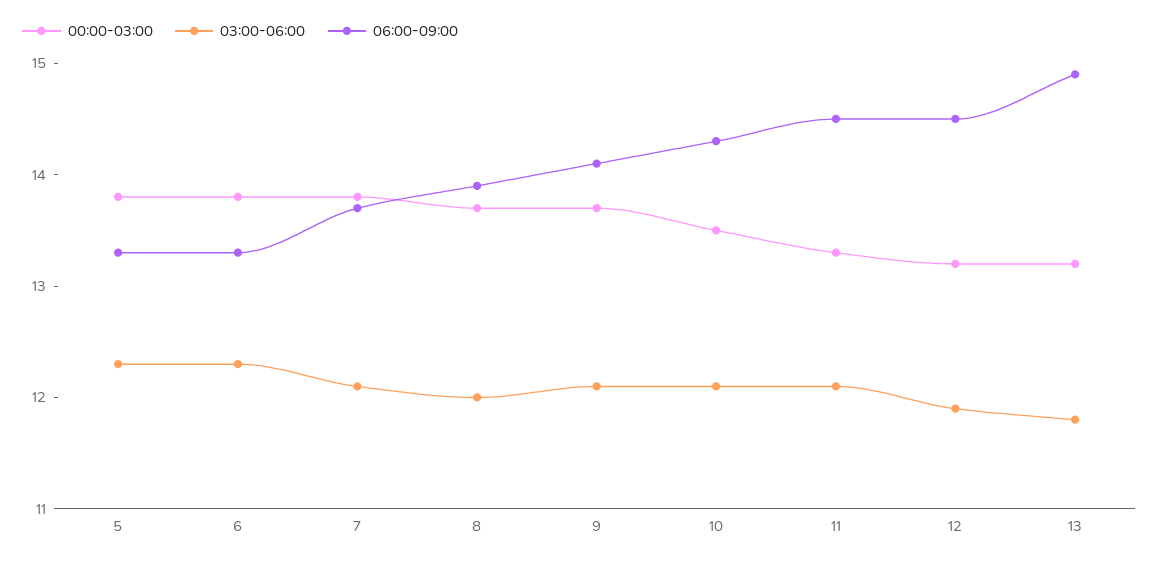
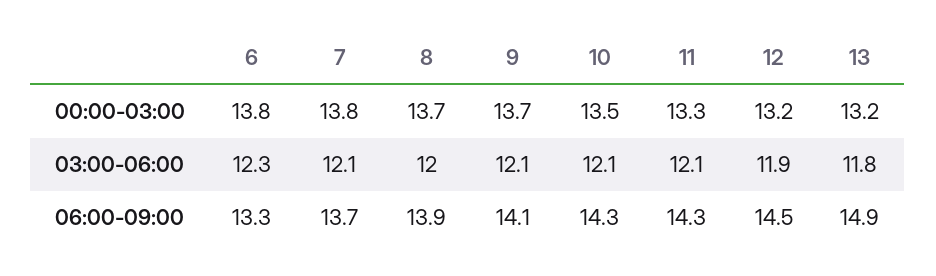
  {
    "00:00-03:00": {
-     "5": 13.8,
      "6": 13.8,
      "7": 13.8,
      "8": 13.7,
      "9": 13.7,
      "10": 13.5,
      "11": 13.3,
      "12": 13.2,
      "13": 13.2
    },
    "03:00-06:00": {
-     "5": 12.3,
      "6": 12.3,
      "7": 12.1,
      "8": 12,
      "9": 12.1,
      "10": 12.1,
      "11": 12.1,
      "12": 11.9,
      "13": 11.8
    },
    "06:00-09:00": {
-     "5": 13.3,
      "6": 13.3,
      "7": 13.7,
      "8": 13.9,
      "9": 14.1,
      "10": 14.3,
-     "11": 14.5,
+     "11": 14.3,
      "12": 14.5,
      "13": 14.9
    }
  }

